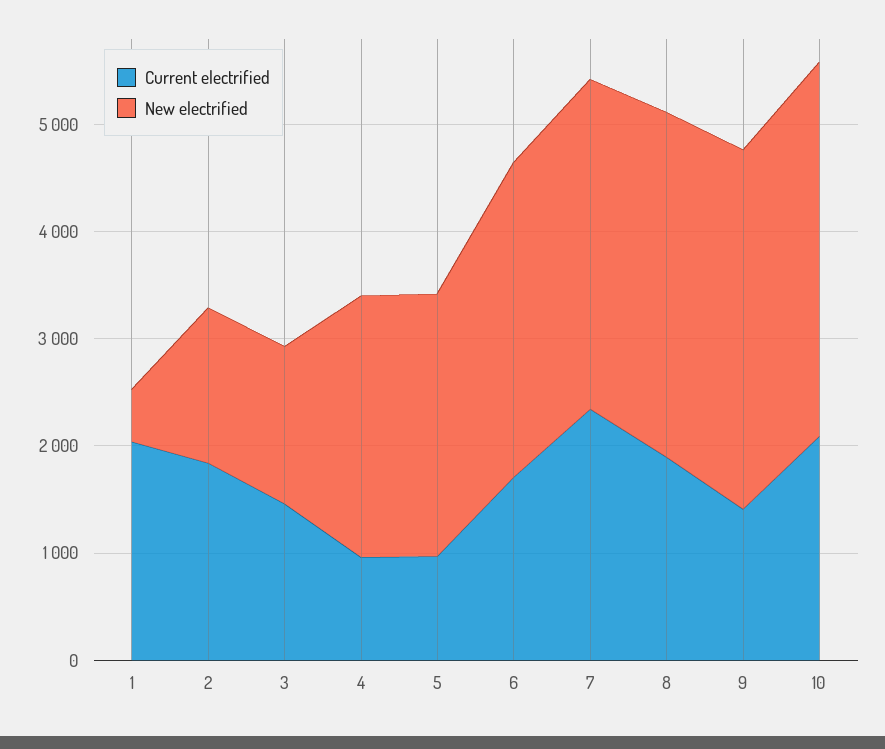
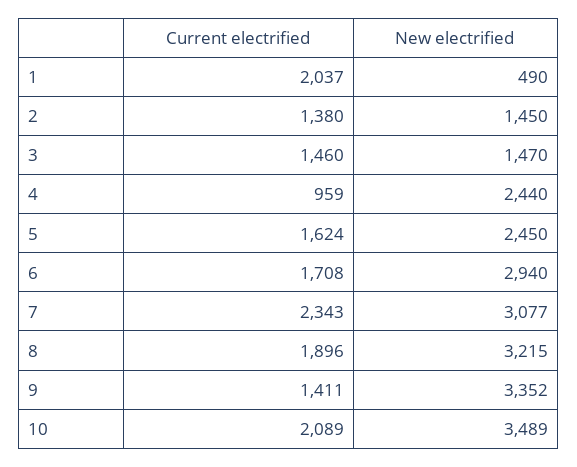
  {
    "Current electrified": {
      "1": 2037,
-     "2": 1800,
+     "2": 1380,
      "3": 1460,
      "4": 959,
-     "5": 1000,
+     "5": 1624,
      "6": 1708,
      "7": 2343,
      "8": 1896,
      "9": 1411,
      "10": 2089
    },
    "New electrified": {
      "1": 490,
      "2": 1450,
      "3": 1470,
      "4": 2440,
      "5": 2450,
      "6": 2940,
      "7": 3077,
      "8": 3215,
      "9": 3352,
      "10": 3489
    }
  }

